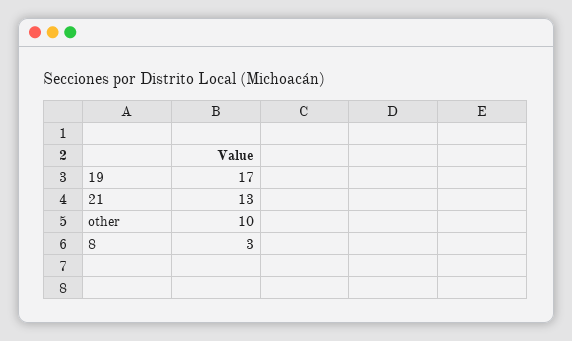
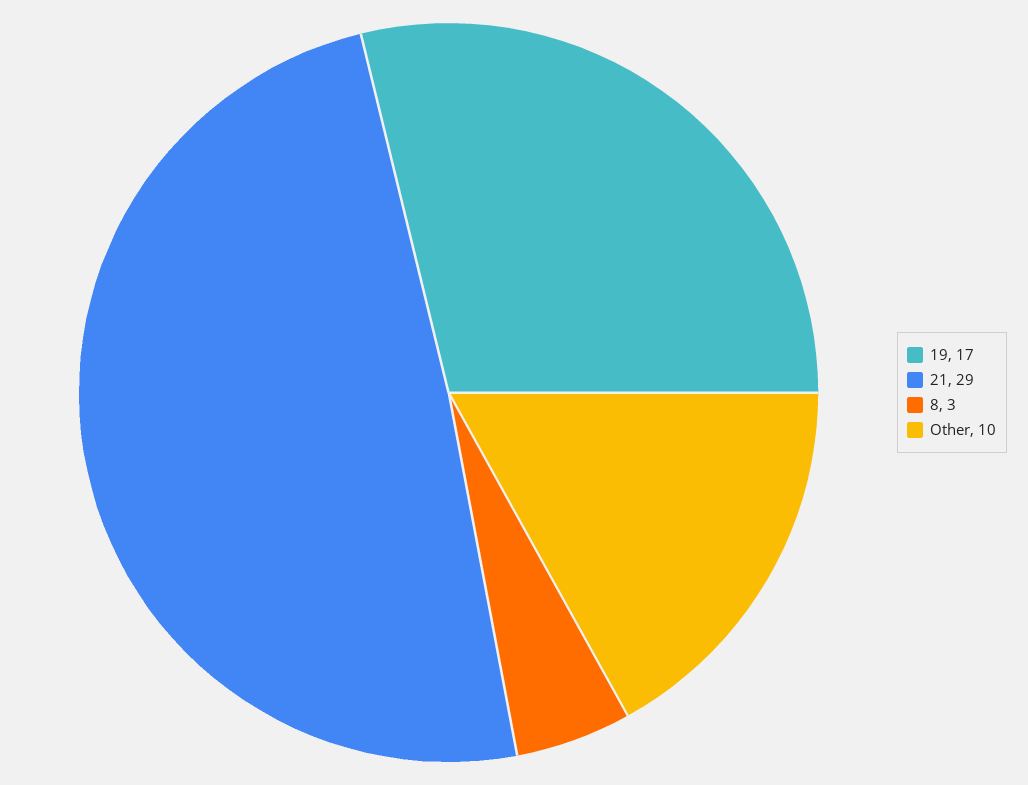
  {
    "19": 17,
-   "21": 13,
+   "21": 29,
    "other": 10,
    "8": 3
  }

